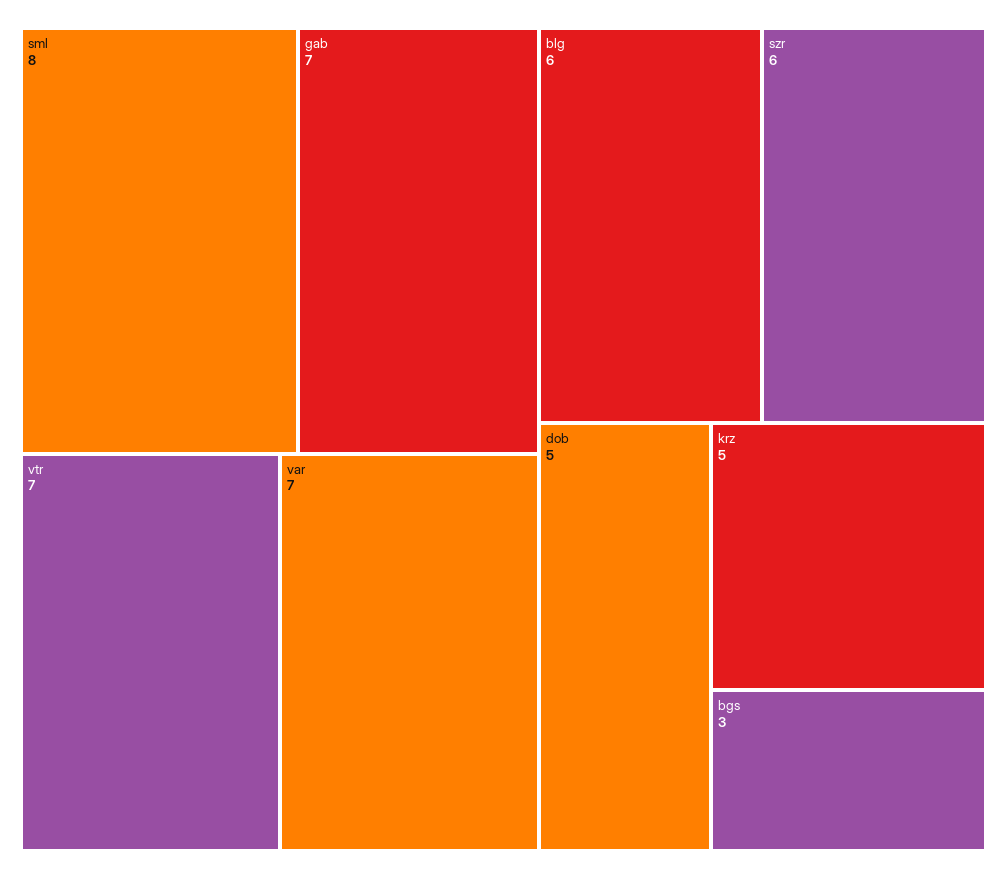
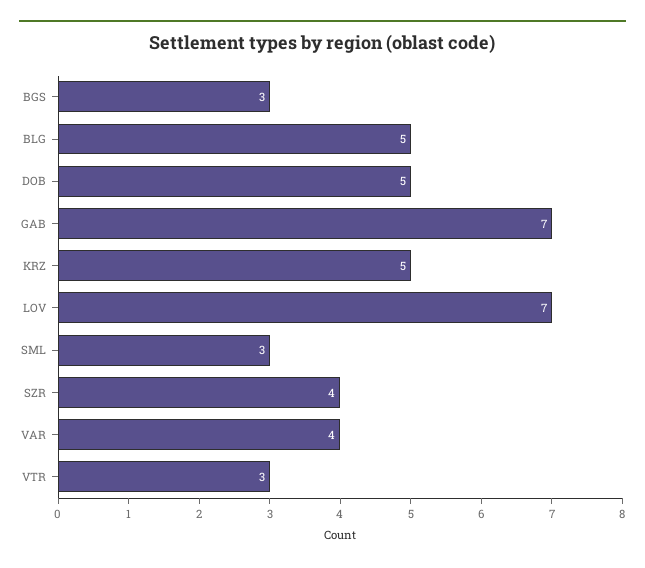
  {
-   "sml": 8,
+   "sml": 3,
    "gab": 7,
-   "vtr": 7,
+   "vtr": 3,
-   "var": 7,
+   "var": 4,
-   "blg": 6,
+   "blg": 5,
-   "szr": 6,
+   "szr": 4,
    "dob": 5,
    "krz": 5,
-   "bgs": 3
+   "bgs": 3,
+   "LOV": 7
  }

